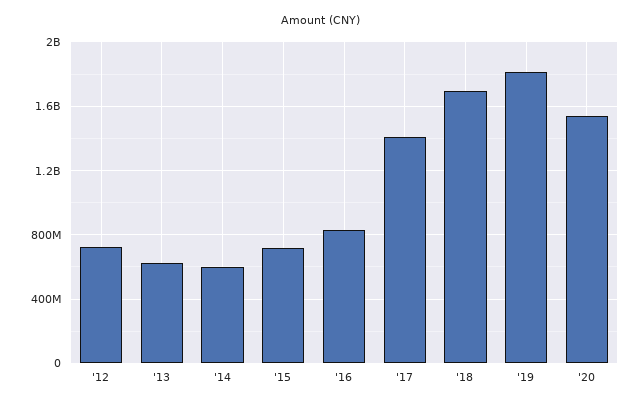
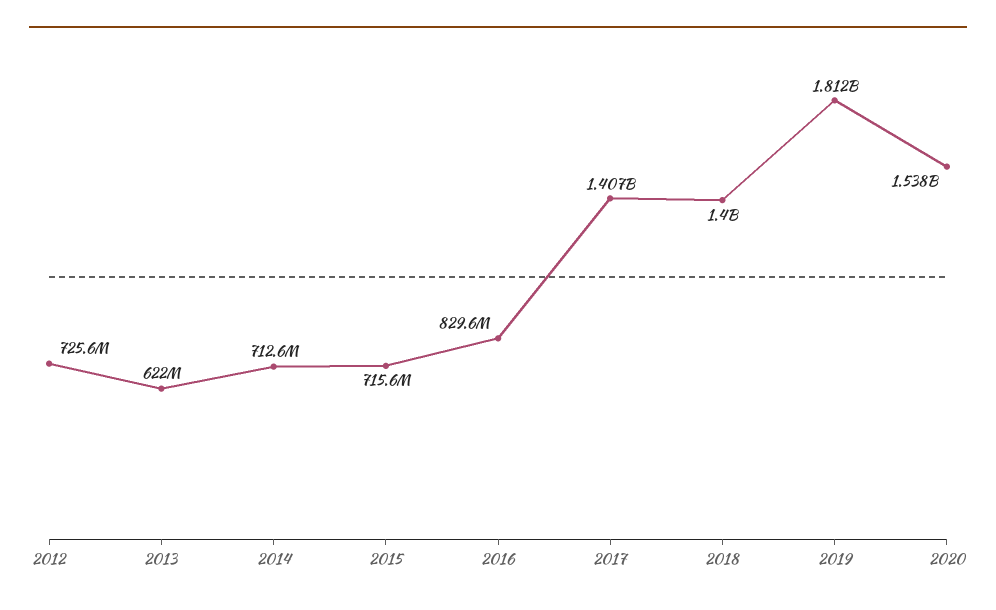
  {
    "'12": 725600000,
    "'13": 622000000,
-   "'14": 600000000,
+   "'14": 712600000,
    "'15": 715600000,
    "'16": 829600000,
    "'17": 1407000000,
-   "'18": 1700000000,
+   "'18": 1400000000,
    "'19": 1812000000,
    "'20": 1538000000
  }

